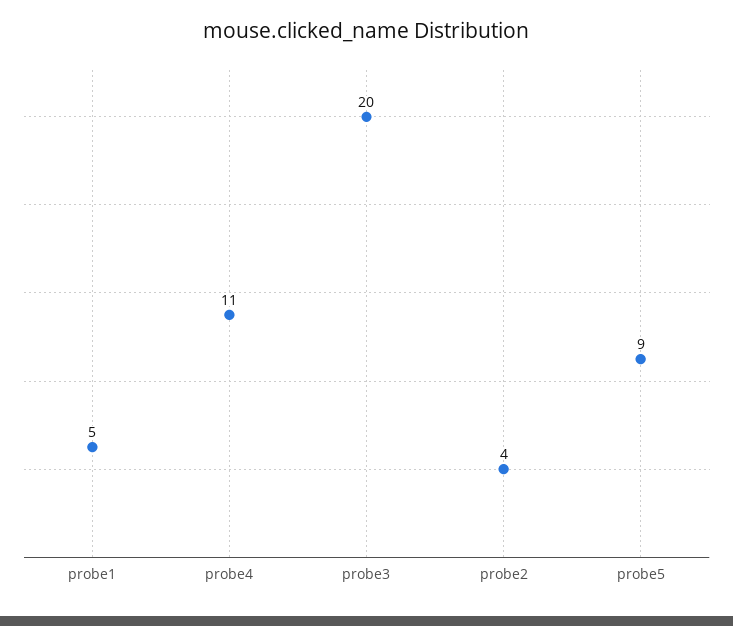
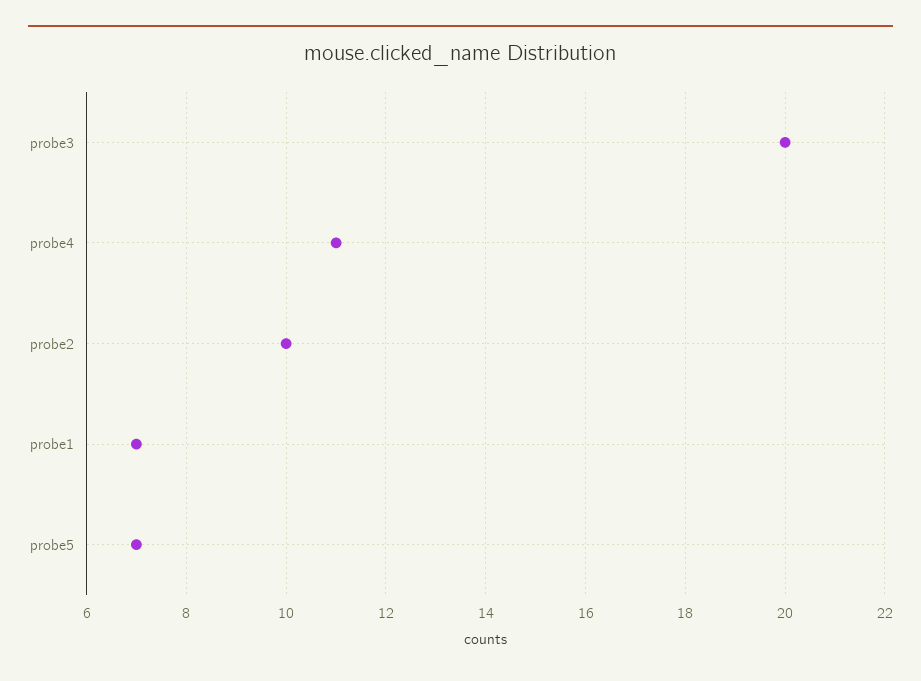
  {
-   "probe1": 5,
+   "probe1": 7,
    "probe4": 11,
    "probe3": 20,
-   "probe2": 4,
+   "probe2": 10,
-   "probe5": 9
+   "probe5": 7
  }

